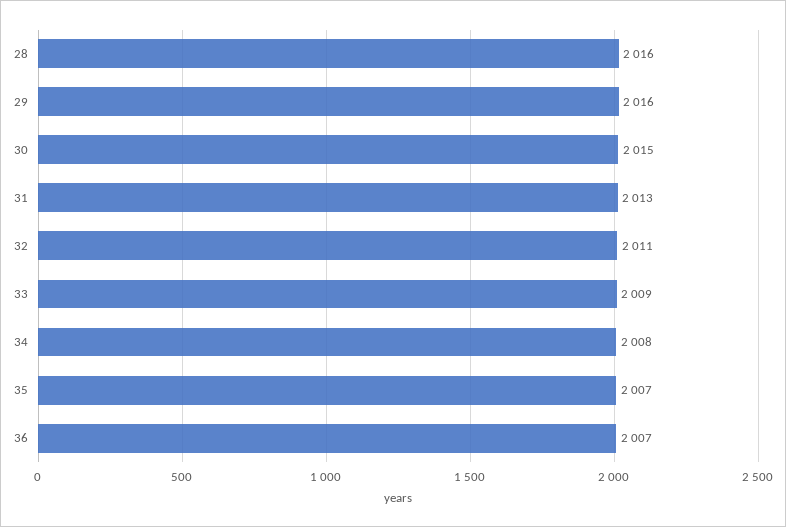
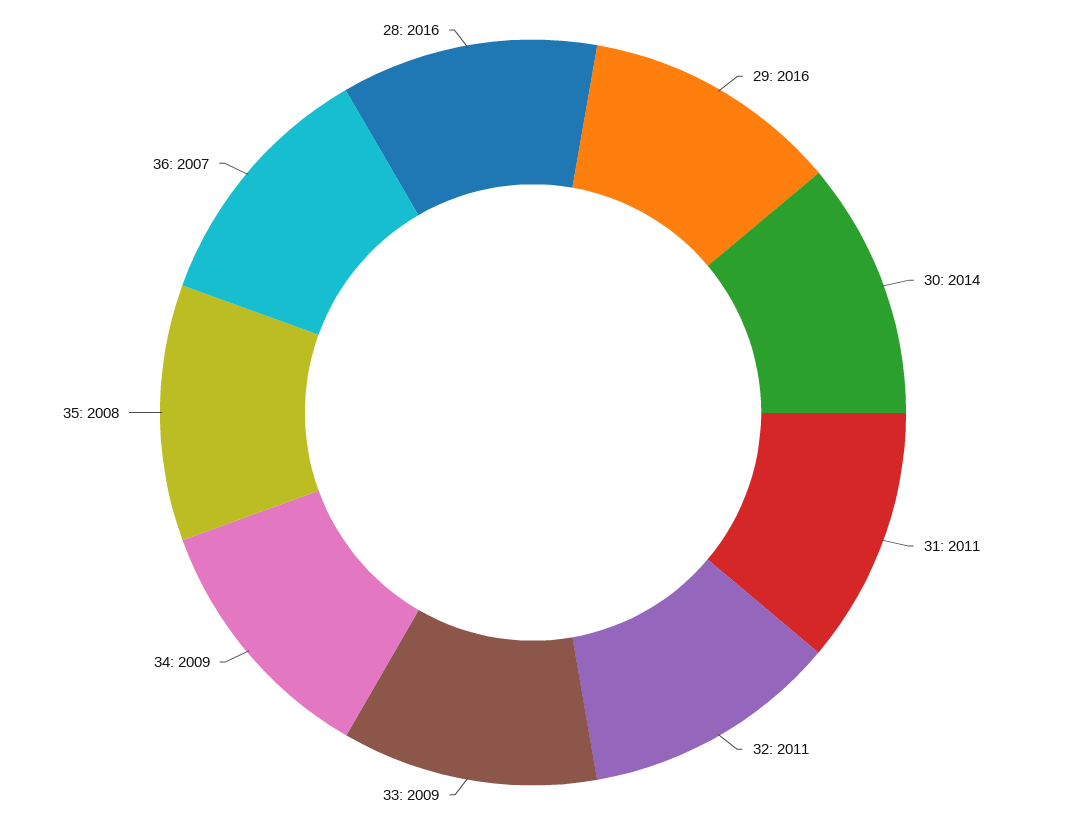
  {
    "28": 2016,
    "29": 2016,
-   "30": 2015,
+   "30": 2014,
-   "31": 2013,
+   "31": 2011,
    "32": 2011,
    "33": 2009,
-   "34": 2008,
+   "34": 2009,
-   "35": 2007,
+   "35": 2008,
    "36": 2007
  }

